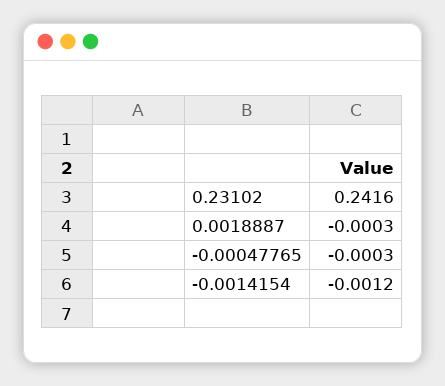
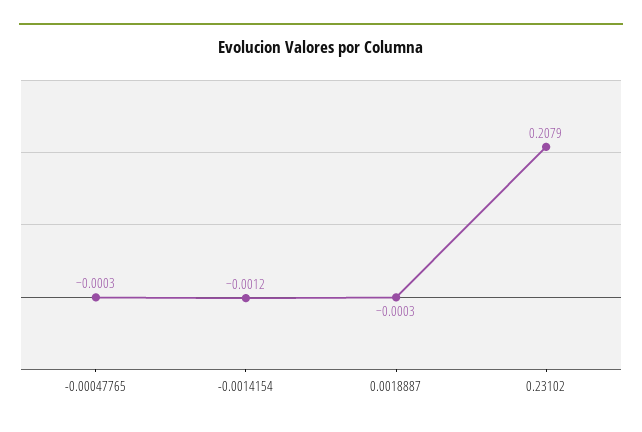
  {
-   "0.23102": 0.2416,
+   "0.23102": 0.2079,
    "0.0018887": -0.0003,
    "-0.00047765": -0.0003,
    "-0.0014154": -0.0012
  }

